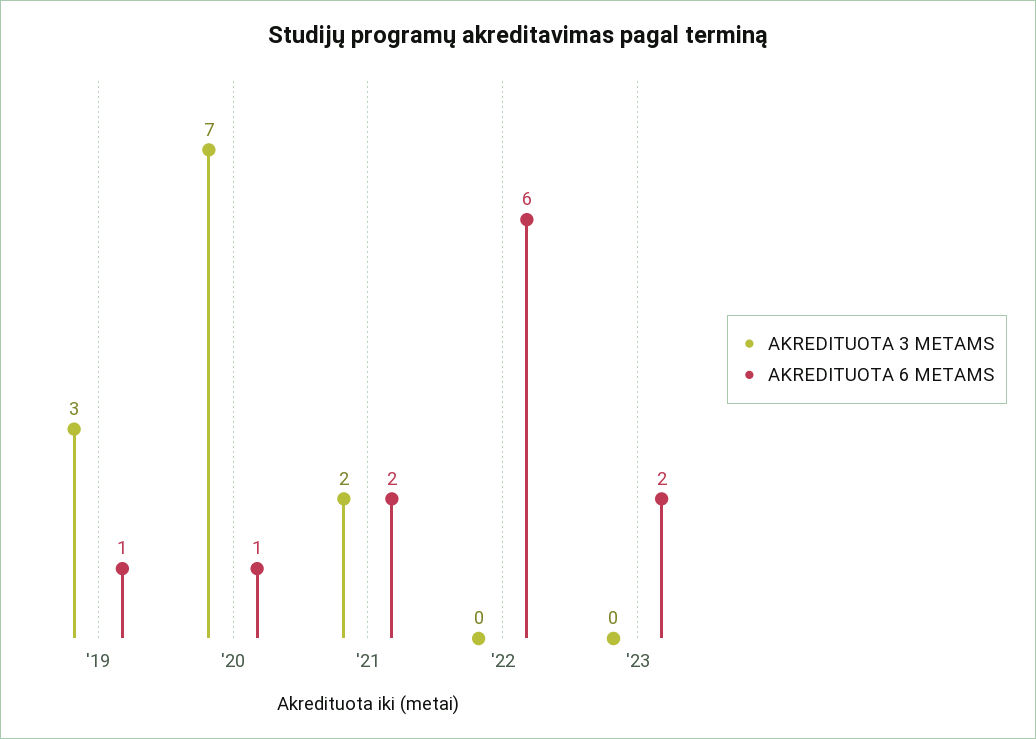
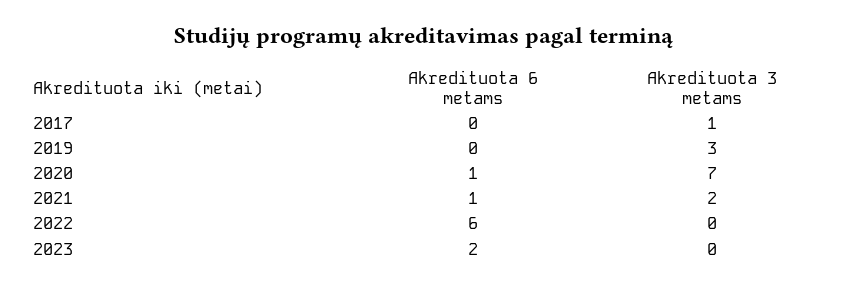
  {
    "AKREDITUOTA 3 METAMS": {
      "'19": 3,
      "'20": 7,
      "'21": 2,
      "'22": 0,
-     "'23": 0
+     "'23": 0,
+     "2017": 1
    },
    "AKREDITUOTA 6 METAMS": {
-     "'19": 1,
+     "'19": 0,
      "'20": 1,
-     "'21": 2,
+     "'21": 1,
      "'22": 6,
-     "'23": 2
+     "'23": 2,
+     "2017": 0
    }
  }

